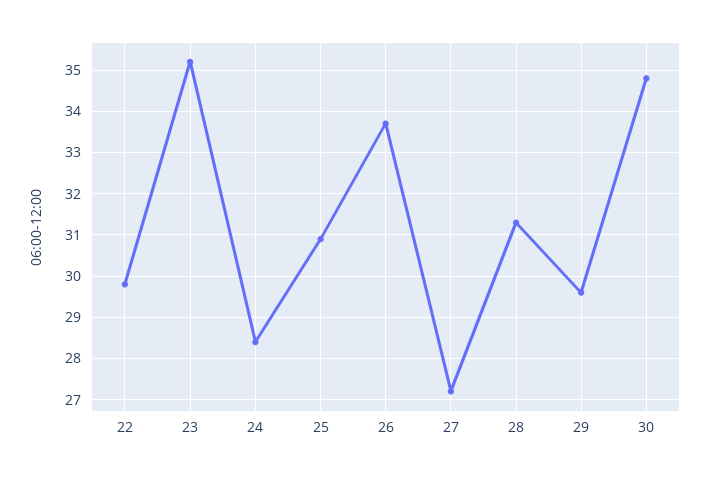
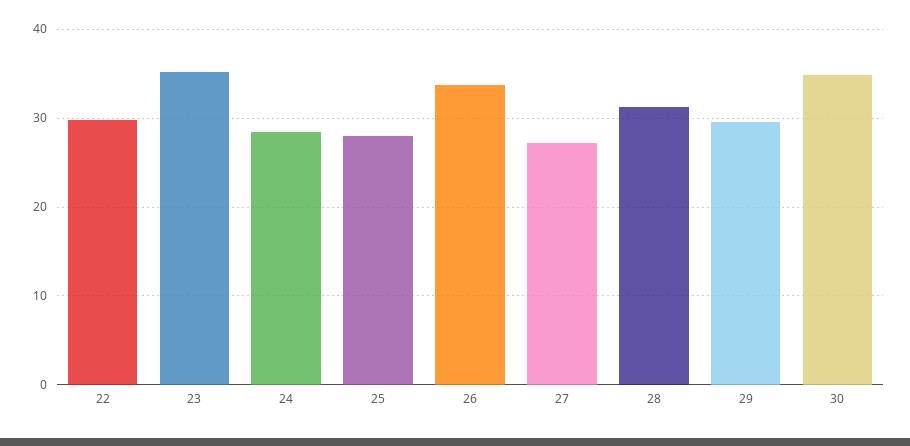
  {
    "22": 30,
    "23": 35,
    "24": 28.5,
-   "25": 31,
+   "25": 28,
    "26": 33.5,
    "27": 27,
    "28": 31.5,
    "29": 29.5,
    "30": 35
  }

